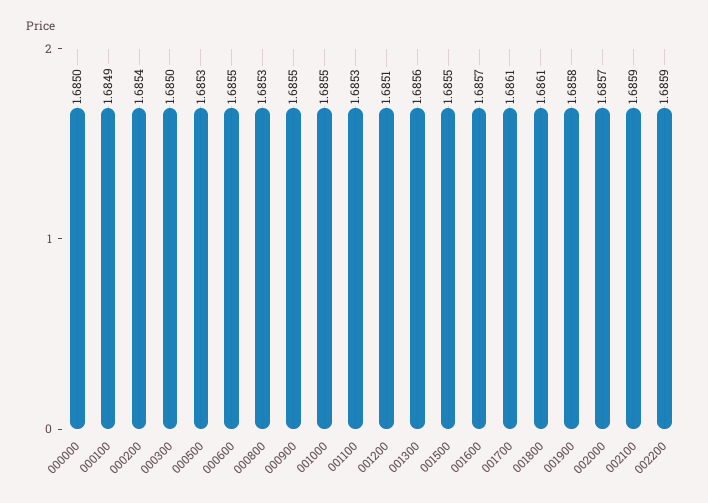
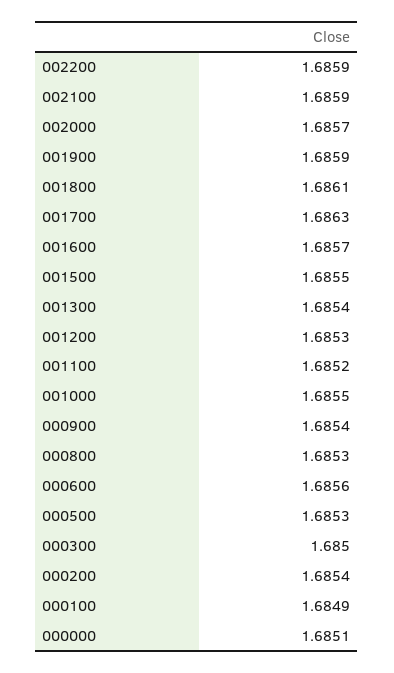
  {
-   "000000": 1.685,
+   "000000": 1.6851,
    "000100": 1.6849,
    "000200": 1.6854,
    "000300": 1.685,
    "000500": 1.6853,
-   "000600": 1.6855,
+   "000600": 1.6856,
    "000800": 1.6853,
-   "000900": 1.6855,
+   "000900": 1.6854,
    "001000": 1.6855,
-   "001100": 1.6853,
+   "001100": 1.6852,
-   "001200": 1.6851,
+   "001200": 1.6853,
-   "001300": 1.6856,
+   "001300": 1.6854,
    "001500": 1.6855,
    "001600": 1.6857,
-   "001700": 1.6861,
+   "001700": 1.6863,
    "001800": 1.6861,
-   "001900": 1.6858,
+   "001900": 1.6859,
    "002000": 1.6857,
    "002100": 1.6859,
    "002200": 1.6859
  }

